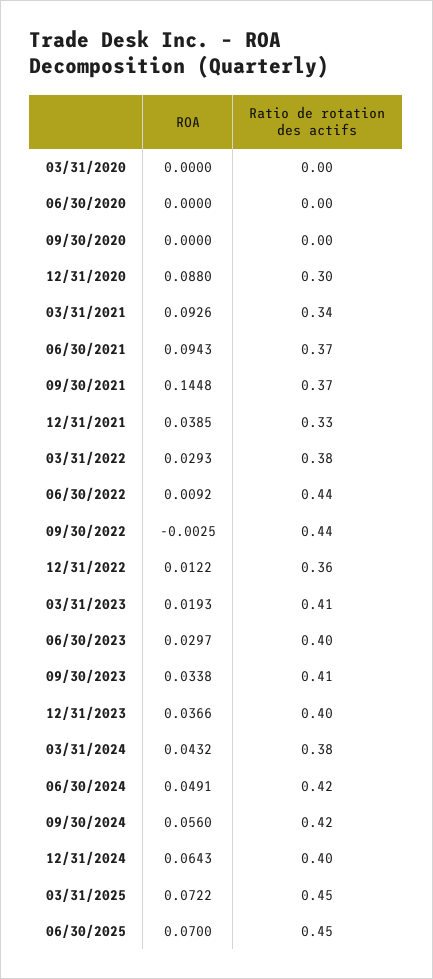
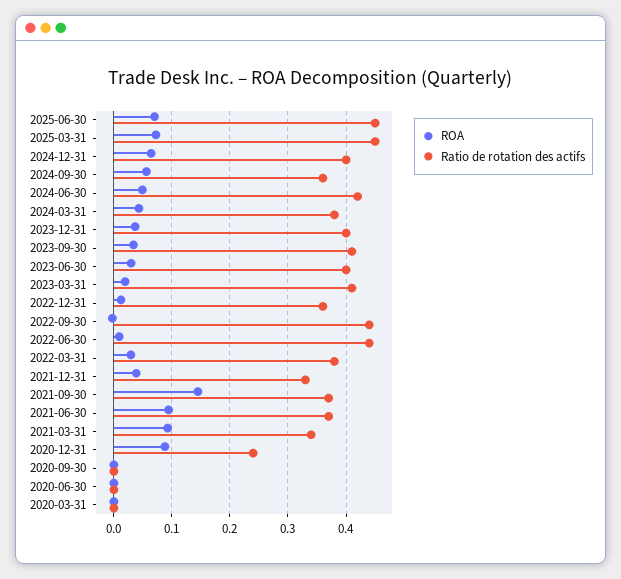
  {
    "ROA": {
      "03/31/2020": 0,
      "06/30/2020": 0,
      "09/30/2020": 0,
      "12/31/2020": 0.088,
      "03/31/2021": 0.0926,
      "06/30/2021": 0.0943,
      "09/30/2021": 0.1448,
      "12/31/2021": 0.0385,
      "03/31/2022": 0.0293,
      "06/30/2022": 0.0092,
      "09/30/2022": -0.0025,
      "12/31/2022": 0.0122,
      "03/31/2023": 0.0193,
      "06/30/2023": 0.0297,
      "09/30/2023": 0.0338,
      "12/31/2023": 0.0366,
      "03/31/2024": 0.0432,
      "06/30/2024": 0.0491,
      "09/30/2024": 0.056,
      "12/31/2024": 0.0643,
      "03/31/2025": 0.0722,
      "06/30/2025": 0.07
    },
    "Ratio de rotation des actifs": {
      "03/31/2020": 0,
      "06/30/2020": 0,
      "09/30/2020": 0,
-     "12/31/2020": 0.3,
+     "12/31/2020": 0.24,
      "03/31/2021": 0.34,
      "06/30/2021": 0.37,
      "09/30/2021": 0.37,
      "12/31/2021": 0.33,
      "03/31/2022": 0.38,
      "06/30/2022": 0.44,
      "09/30/2022": 0.44,
      "12/31/2022": 0.36,
      "03/31/2023": 0.41,
      "06/30/2023": 0.4,
      "09/30/2023": 0.41,
      "12/31/2023": 0.4,
      "03/31/2024": 0.38,
      "06/30/2024": 0.42,
-     "09/30/2024": 0.42,
+     "09/30/2024": 0.36,
      "12/31/2024": 0.4,
      "03/31/2025": 0.45,
      "06/30/2025": 0.45
    }
  }

